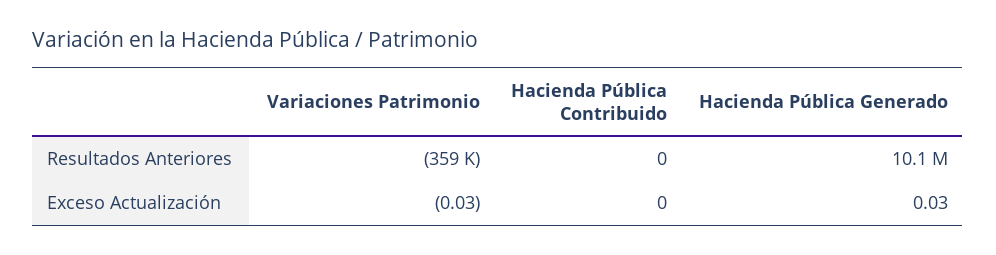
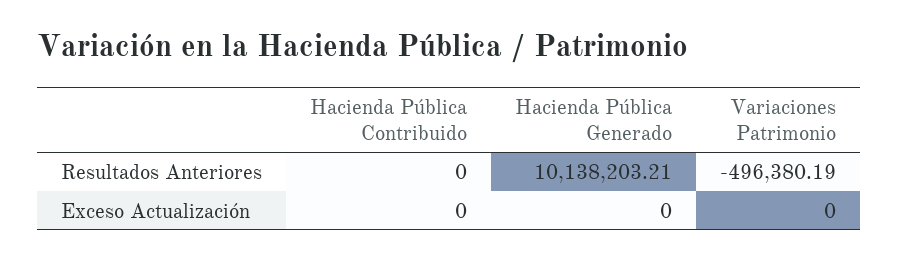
  {
    "Variaciones Patrimonio": {
-     "Resultados Anteriores": -359000,
+     "Resultados Anteriores": -496380.19,
-     "Exceso Actualización": -0.03
+     "Exceso Actualización": 0
    },
    "Hacienda Pública Contribuido": {
      "Resultados Anteriores": 0,
      "Exceso Actualización": 0
    },
    "Hacienda Pública Generado": {
      "Resultados Anteriores": 10138203.21,
-     "Exceso Actualización": 0.03
+     "Exceso Actualización": 0
    }
  }

